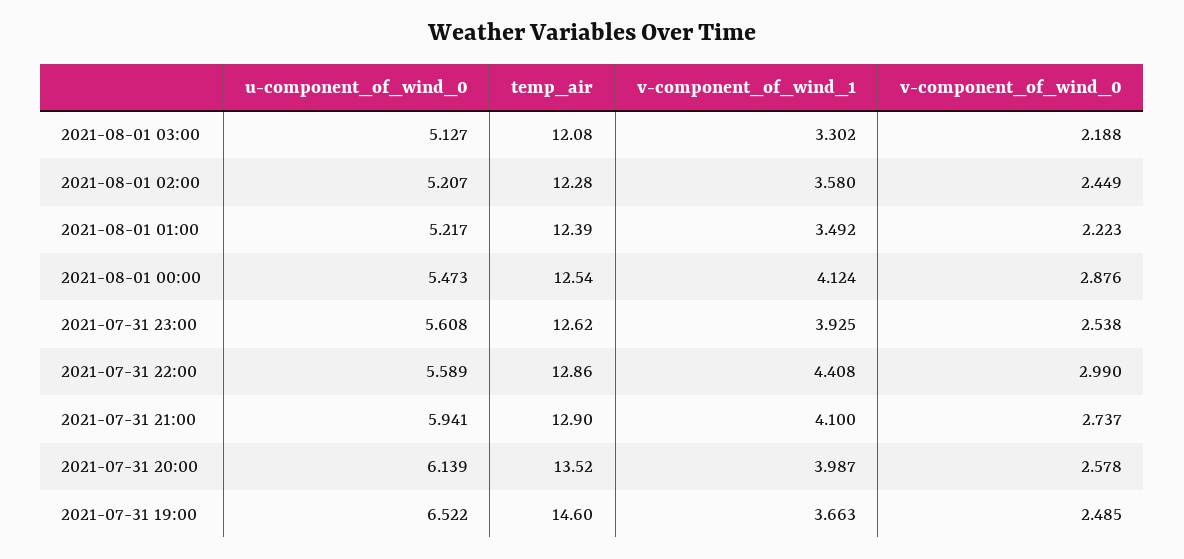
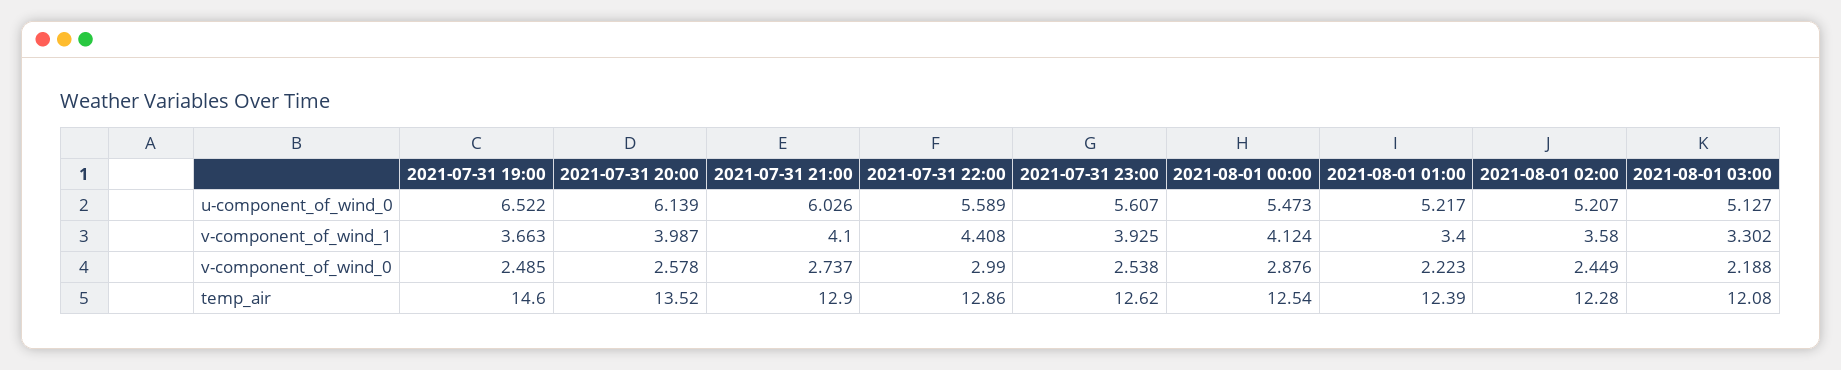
  {
    "u-component_of_wind_0": {
      "2021-08-01 03:00": 5.127,
      "2021-08-01 02:00": 5.207,
      "2021-08-01 01:00": 5.217,
      "2021-08-01 00:00": 5.473,
-     "2021-07-31 23:00": 5.608,
+     "2021-07-31 23:00": 5.607,
      "2021-07-31 22:00": 5.589,
-     "2021-07-31 21:00": 5.941,
+     "2021-07-31 21:00": 6.026,
      "2021-07-31 20:00": 6.139,
      "2021-07-31 19:00": 6.522
    },
    "temp_air": {
      "2021-08-01 03:00": 12.08,
      "2021-08-01 02:00": 12.28,
      "2021-08-01 01:00": 12.39,
      "2021-08-01 00:00": 12.54,
      "2021-07-31 23:00": 12.62,
      "2021-07-31 22:00": 12.86,
      "2021-07-31 21:00": 12.9,
      "2021-07-31 20:00": 13.52,
      "2021-07-31 19:00": 14.6
    },
    "v-component_of_wind_1": {
      "2021-08-01 03:00": 3.302,
      "2021-08-01 02:00": 3.58,
-     "2021-08-01 01:00": 3.492,
+     "2021-08-01 01:00": 3.4,
      "2021-08-01 00:00": 4.124,
      "2021-07-31 23:00": 3.925,
      "2021-07-31 22:00": 4.408,
      "2021-07-31 21:00": 4.1,
      "2021-07-31 20:00": 3.987,
      "2021-07-31 19:00": 3.663
    },
    "v-component_of_wind_0": {
      "2021-08-01 03:00": 2.188,
      "2021-08-01 02:00": 2.449,
      "2021-08-01 01:00": 2.223,
      "2021-08-01 00:00": 2.876,
      "2021-07-31 23:00": 2.538,
      "2021-07-31 22:00": 2.99,
      "2021-07-31 21:00": 2.737,
      "2021-07-31 20:00": 2.578,
      "2021-07-31 19:00": 2.485
    }
  }

